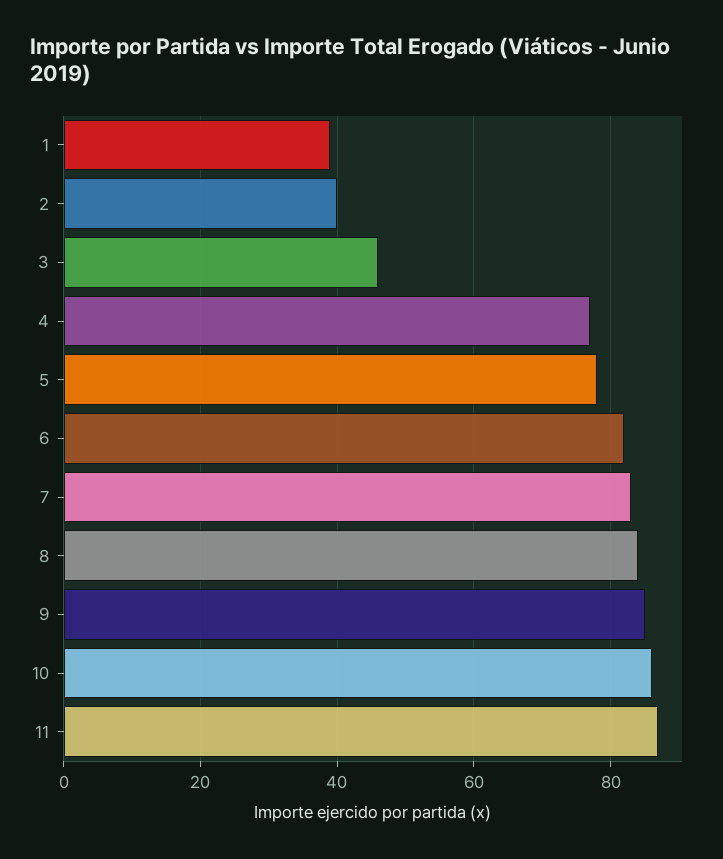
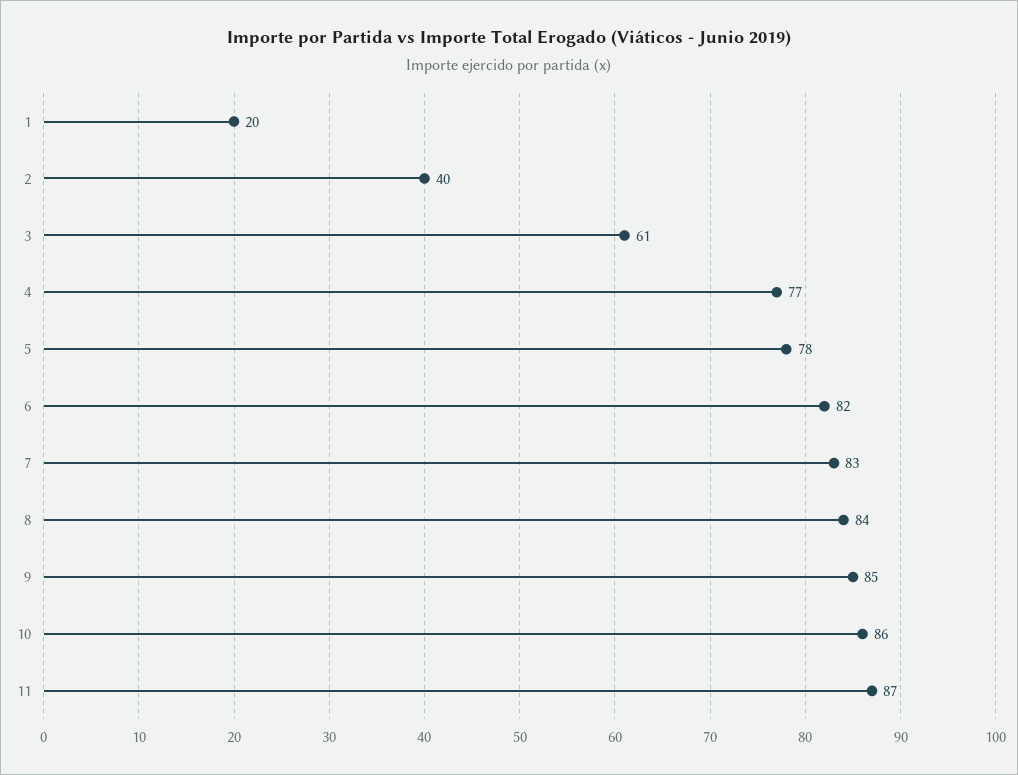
  {
-   "1": 40,
+   "1": 20,
    "2": 40,
-   "3": 45,
+   "3": 61,
    "4": 77,
    "5": 78,
    "6": 82,
    "7": 83,
    "8": 84,
    "9": 85,
    "10": 86,
    "11": 87
  }

